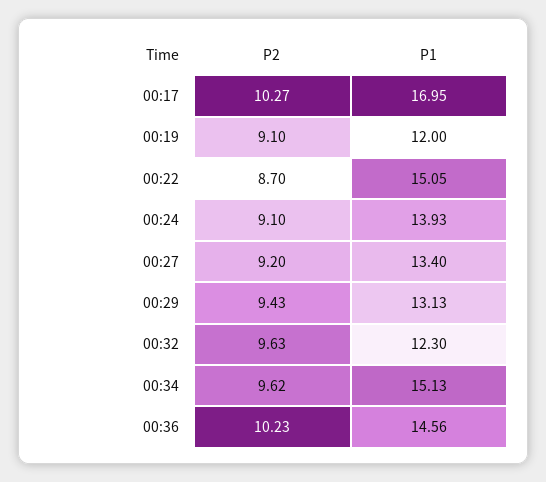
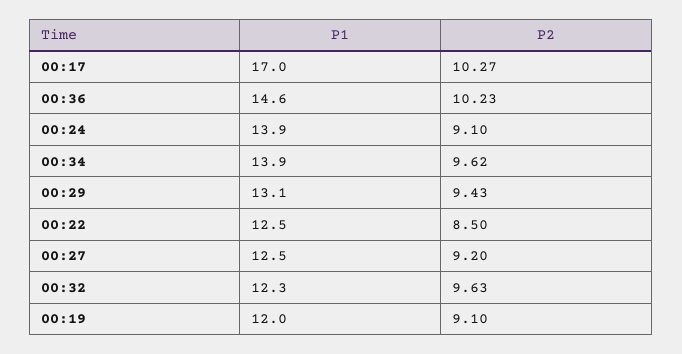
  {
    "P2": {
      "00:17": 10.27,
      "00:19": 9.1,
-     "00:22": 8.7,
+     "00:22": 8.5,
      "00:24": 9.1,
      "00:27": 9.2,
      "00:29": 9.43,
      "00:32": 9.63,
      "00:34": 9.62,
      "00:36": 10.23
    },
    "P1": {
      "00:17": 16.95,
      "00:19": 12,
-     "00:22": 15.05,
+     "00:22": 12.5,
      "00:24": 13.93,
-     "00:27": 13.4,
+     "00:27": 12.5,
      "00:29": 13.13,
      "00:32": 12.3,
-     "00:34": 15.13,
+     "00:34": 13.9,
      "00:36": 14.56
    }
  }

